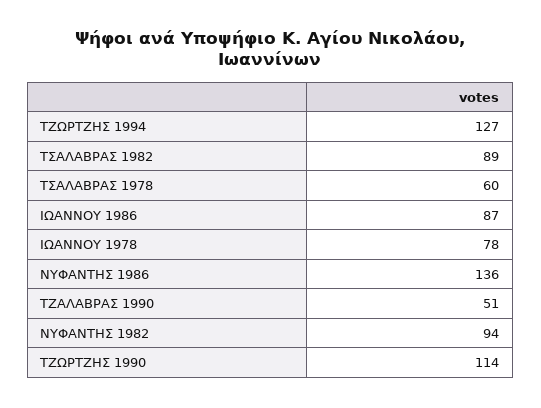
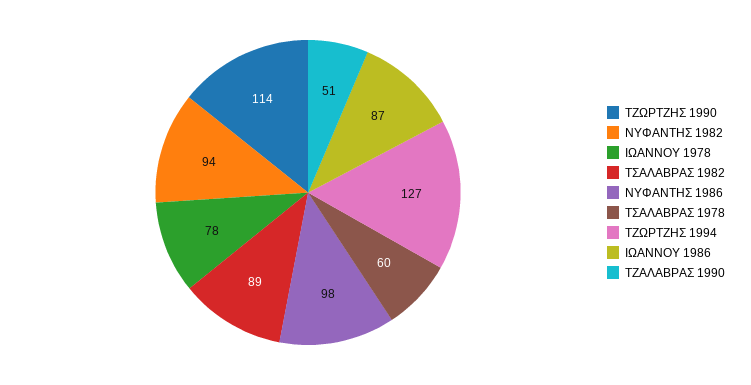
  {
    "ΤΖΩΡΤΖΗΣ 1994": 127,
    "ΤΣΑΛΑΒΡΑΣ 1982": 89,
    "ΤΣΑΛΑΒΡΑΣ 1978": 60,
    "ΙΩΑΝΝΟΥ 1986": 87,
    "ΙΩΑΝΝΟΥ 1978": 78,
-   "ΝΥΦΑΝΤΗΣ 1986": 136,
+   "ΝΥΦΑΝΤΗΣ 1986": 98,
    "ΤΖΑΛΑΒΡΑΣ 1990": 51,
    "ΝΥΦΑΝΤΗΣ 1982": 94,
    "ΤΖΩΡΤΖΗΣ 1990": 114
  }

